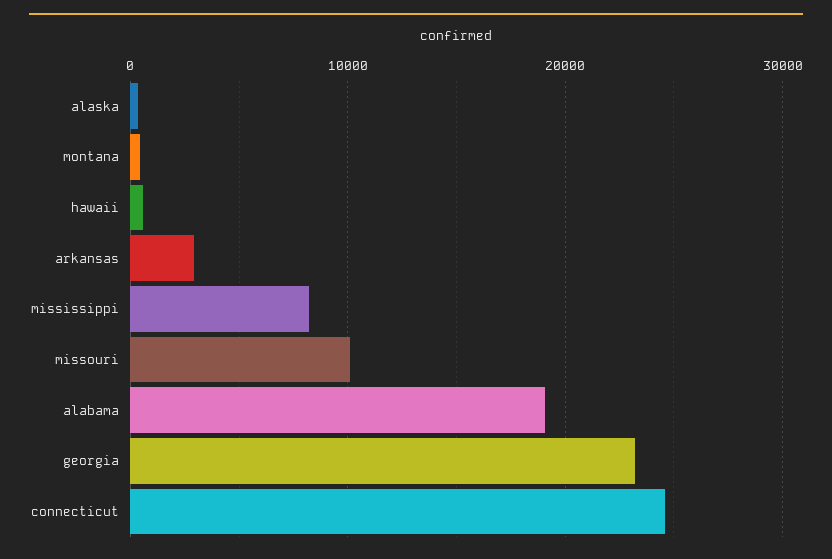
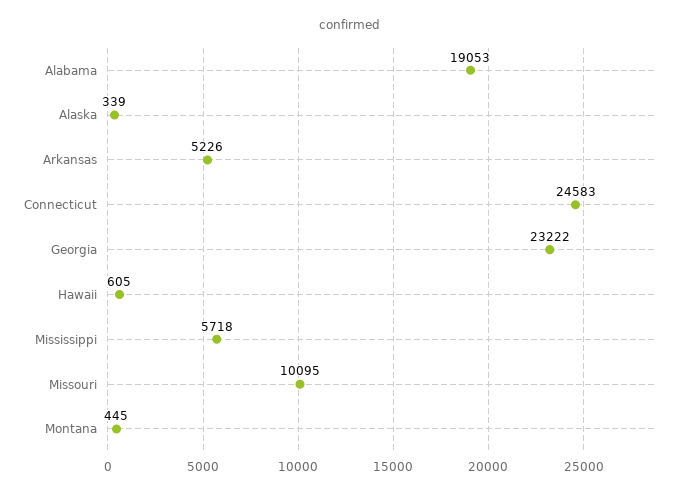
  {
    "alaska": 339,
    "montana": 445,
    "hawaii": 605,
-   "arkansas": 3000,
+   "arkansas": 5226,
-   "mississippi": 8000,
+   "mississippi": 5718,
    "missouri": 10095,
    "alabama": 19053,
    "georgia": 23222,
    "connecticut": 24583
  }

